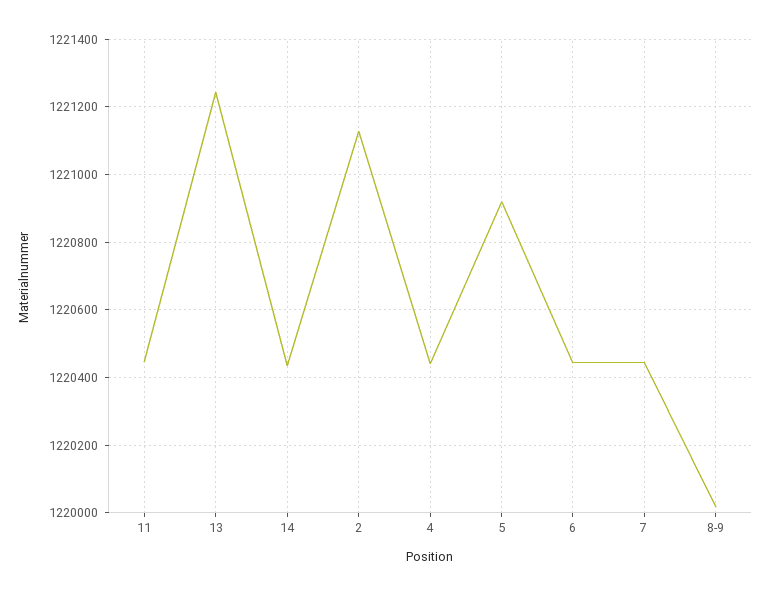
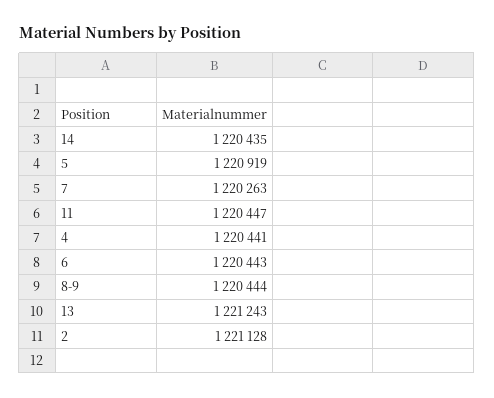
  {
    "11": 1220447,
    "13": 1221243,
    "14": 1220435,
    "2": 1221128,
    "4": 1220441,
    "5": 1220919,
    "6": 1220443,
-   "7": 1220440,
+   "7": 1220263,
-   "8-9": 1220020
+   "8-9": 1220444
  }

